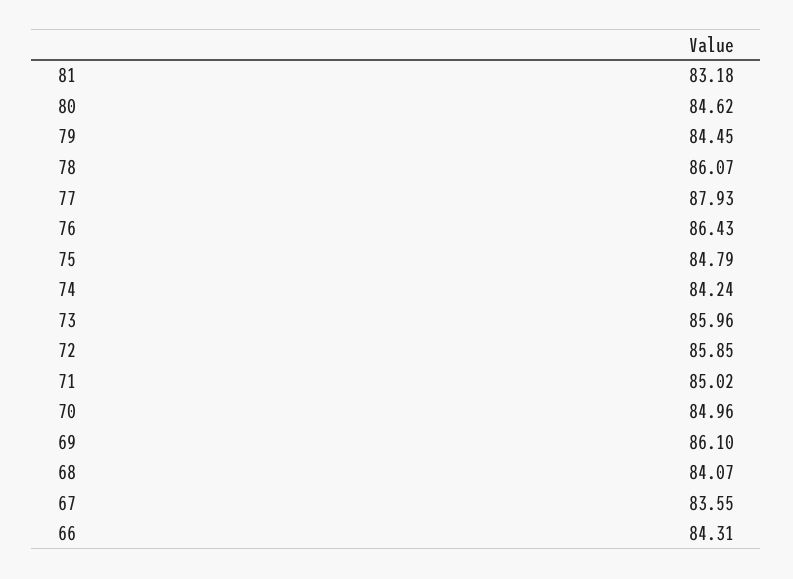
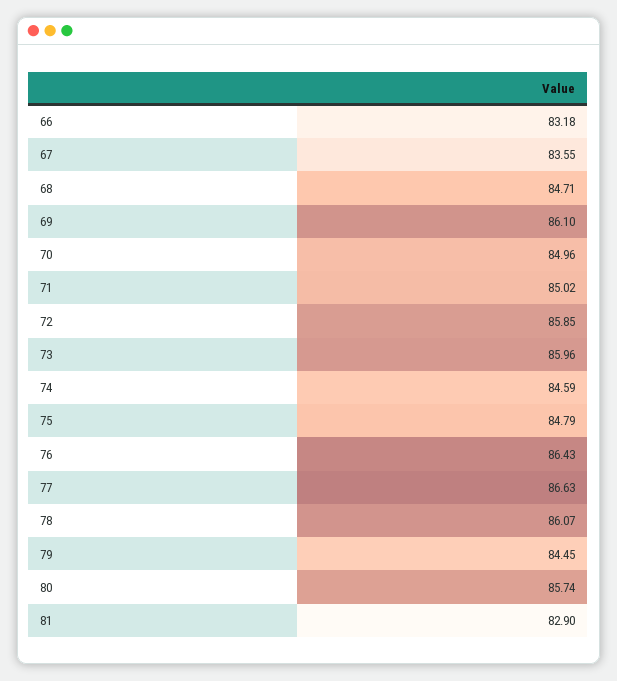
  {
-   "81": 83.18,
+   "81": 82.9,
-   "80": 84.62,
+   "80": 85.74,
    "79": 84.45,
    "78": 86.07,
-   "77": 87.93,
+   "77": 86.63,
    "76": 86.43,
    "75": 84.79,
-   "74": 84.24,
+   "74": 84.59,
    "73": 85.96,
    "72": 85.85,
    "71": 85.02,
    "70": 84.96,
    "69": 86.1,
-   "68": 84.07,
+   "68": 84.71,
    "67": 83.55,
-   "66": 84.31
+   "66": 83.18
  }

